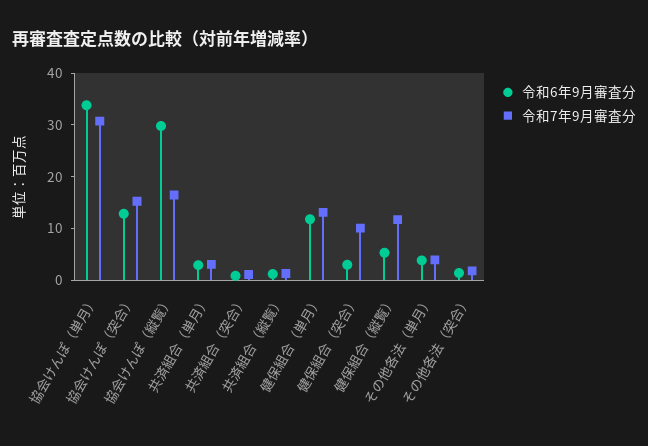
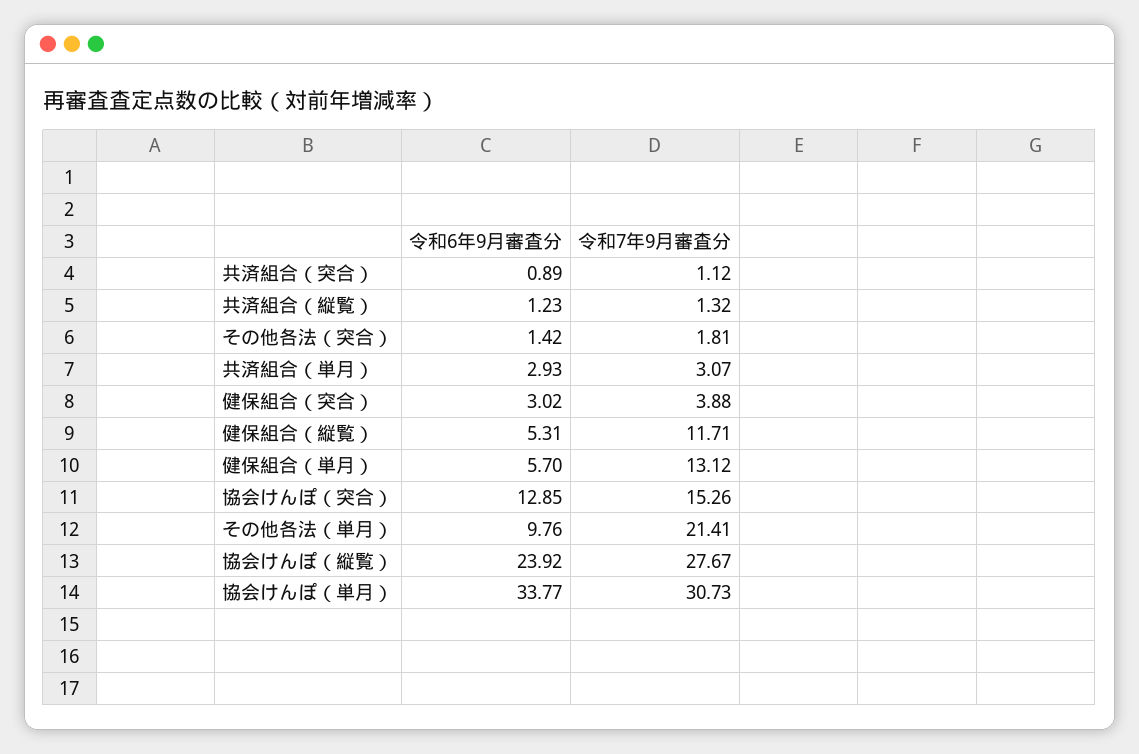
  {
    "令和6年9月審査分": {
      "協会けんぽ（単月）": 33.77,
      "協会けんぽ（突合）": 12.85,
-     "協会けんぽ（縦覧）": 30,
+     "協会けんぽ（縦覧）": 23.92,
      "共済組合（単月）": 2.93,
      "共済組合（突合）": 0.89,
      "共済組合（縦覧）": 1.23,
-     "健保組合（単月）": 12,
+     "健保組合（単月）": 5.7,
      "健保組合（突合）": 3.02,
      "健保組合（縦覧）": 5.31,
-     "その他各法（単月）": 4,
+     "その他各法（単月）": 9.76,
      "その他各法（突合）": 1.42
    },
    "令和7年9月審査分": {
      "協会けんぽ（単月）": 30.73,
      "協会けんぽ（突合）": 15.26,
-     "協会けんぽ（縦覧）": 16,
+     "協会けんぽ（縦覧）": 27.67,
      "共済組合（単月）": 3.07,
      "共済組合（突合）": 1.12,
      "共済組合（縦覧）": 1.32,
      "健保組合（単月）": 13.12,
-     "健保組合（突合）": 10,
+     "健保組合（突合）": 3.88,
      "健保組合（縦覧）": 11.71,
-     "その他各法（単月）": 4,
+     "その他各法（単月）": 21.41,
      "その他各法（突合）": 1.81
    }
  }

